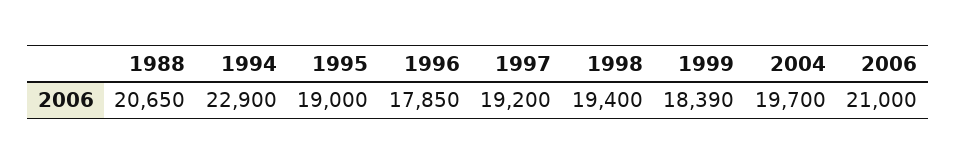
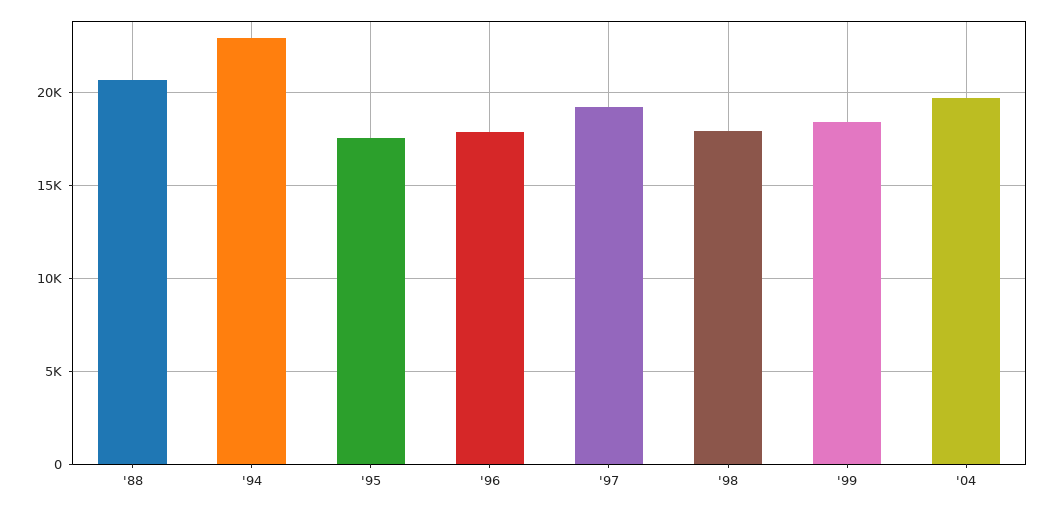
  {
    "1988": 20650,
    "1994": 22900,
-   "1995": 19000,
+   "1995": 17500,
    "1996": 17850,
    "1997": 19200,
-   "1998": 19400,
+   "1998": 18000,
    "1999": 18390,
-   "2004": 19700,
+   "2004": 19700
-   "2006": 21000
  }

